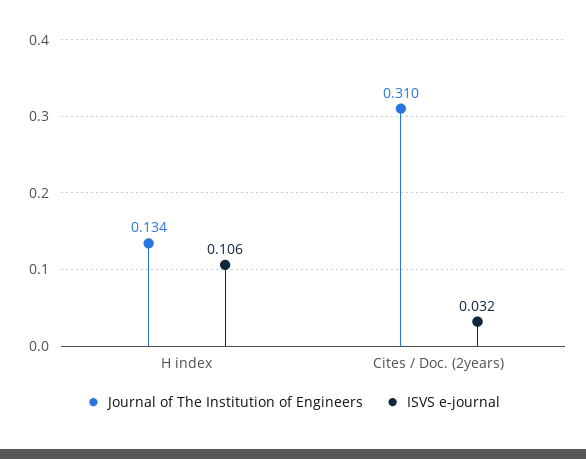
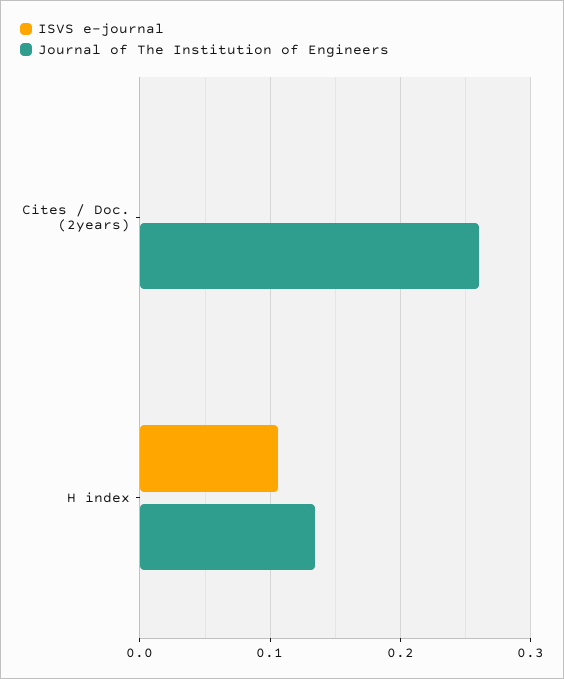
  {
    "Journal of The Institution of Engineers": {
      "H index": 0.134,
-     "Cites / Doc. (2years)": 0.31
+     "Cites / Doc. (2years)": 0.26
    },
    "ISVS e-journal": {
      "H index": 0.106,
-     "Cites / Doc. (2years)": 0.032
+     "Cites / Doc. (2years)": 0
    }
  }

